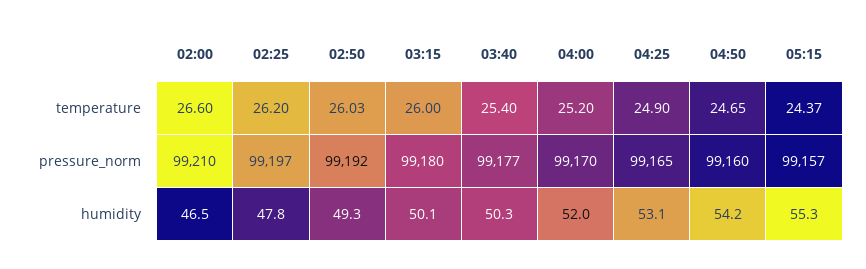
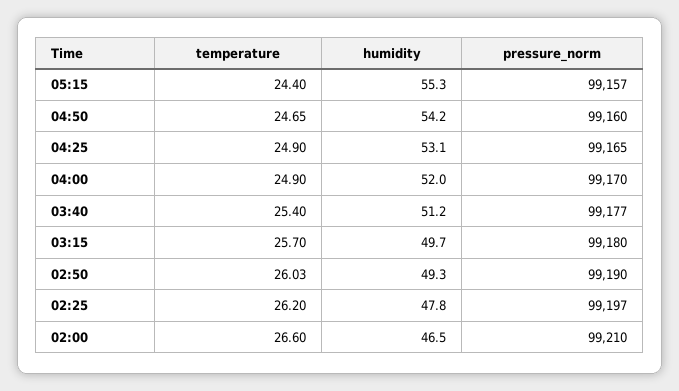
  {
    "02:00": {
      "temperature": 26.6,
      "pressure_norm": 99210,
      "humidity": 46.5
    },
    "02:25": {
      "temperature": 26.2,
      "pressure_norm": 99197,
      "humidity": 47.8
    },
    "02:50": {
      "temperature": 26.03,
-     "pressure_norm": 99192,
+     "pressure_norm": 99190,
      "humidity": 49.3
    },
    "03:15": {
-     "temperature": 26,
+     "temperature": 25.7,
      "pressure_norm": 99180,
-     "humidity": 50.1
+     "humidity": 49.7
    },
    "03:40": {
      "temperature": 25.4,
      "pressure_norm": 99177,
-     "humidity": 50.3
+     "humidity": 51.2
    },
    "04:00": {
-     "temperature": 25.2,
+     "temperature": 24.9,
      "pressure_norm": 99170,
      "humidity": 52
    },
    "04:25": {
      "temperature": 24.9,
      "pressure_norm": 99165,
      "humidity": 53.1
    },
    "04:50": {
      "temperature": 24.65,
      "pressure_norm": 99160,
      "humidity": 54.2
    },
    "05:15": {
-     "temperature": 24.37,
+     "temperature": 24.4,
      "pressure_norm": 99157,
      "humidity": 55.3
    }
  }

